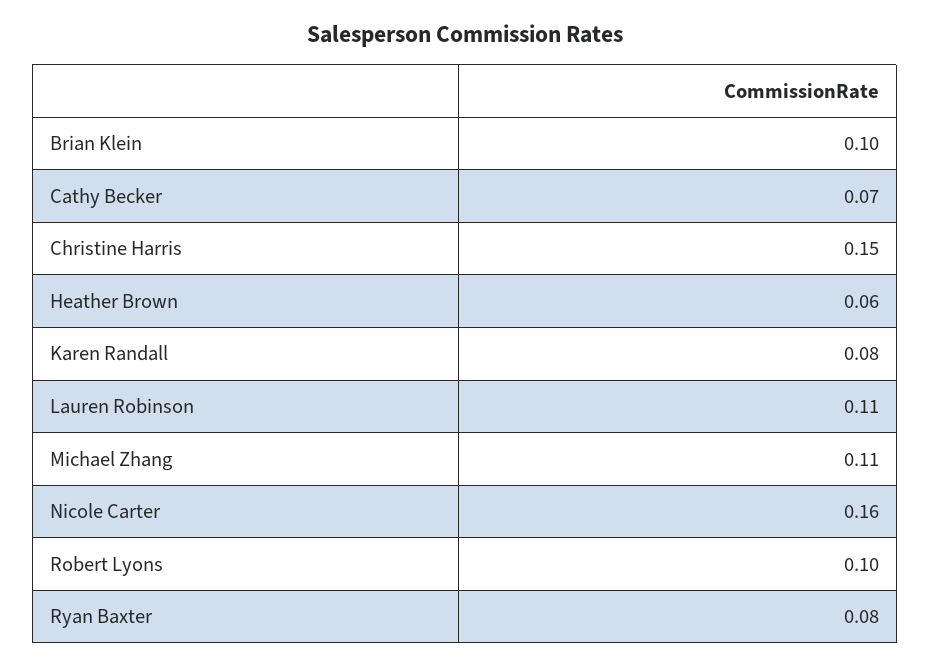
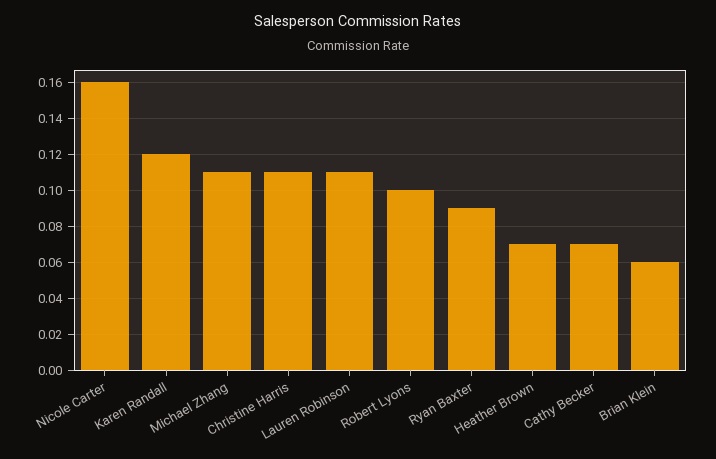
  {
-   "Brian Klein": 0.1,
+   "Brian Klein": 0.06,
    "Cathy Becker": 0.07,
-   "Christine Harris": 0.15,
+   "Christine Harris": 0.11,
-   "Heather Brown": 0.06,
+   "Heather Brown": 0.07,
-   "Karen Randall": 0.08,
+   "Karen Randall": 0.12,
    "Lauren Robinson": 0.11,
    "Michael Zhang": 0.11,
    "Nicole Carter": 0.16,
    "Robert Lyons": 0.1,
-   "Ryan Baxter": 0.08
+   "Ryan Baxter": 0.09
  }

